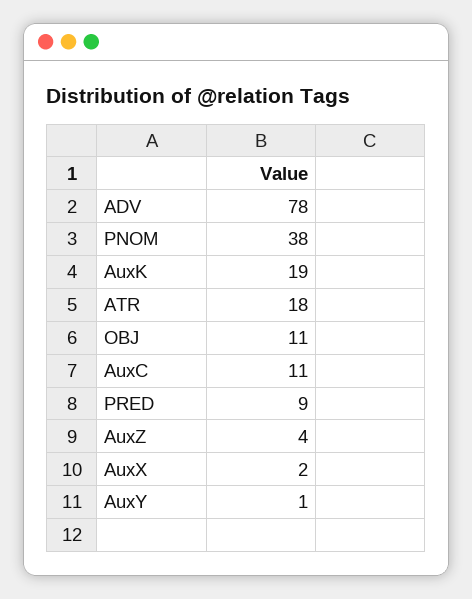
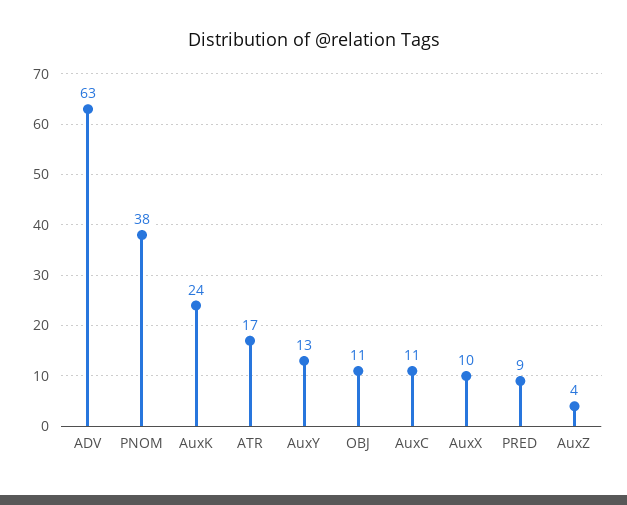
  {
-   "ADV": 78,
+   "ADV": 63,
    "PNOM": 38,
-   "AuxK": 19,
+   "AuxK": 24,
-   "ATR": 18,
+   "ATR": 17,
    "OBJ": 11,
    "AuxC": 11,
    "PRED": 9,
    "AuxZ": 4,
-   "AuxX": 2,
+   "AuxX": 10,
-   "AuxY": 1
+   "AuxY": 13
  }

